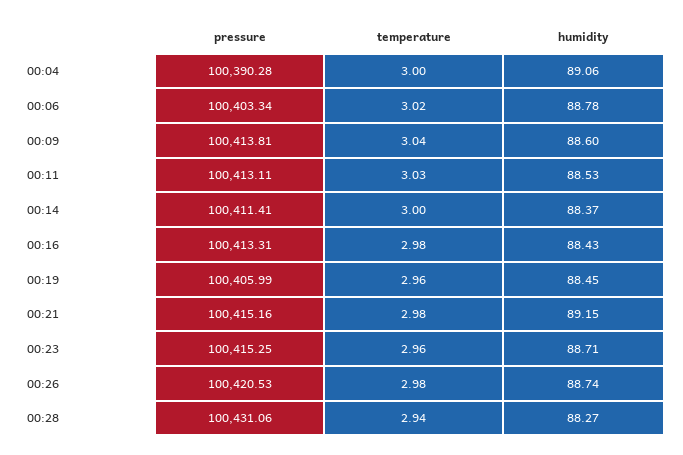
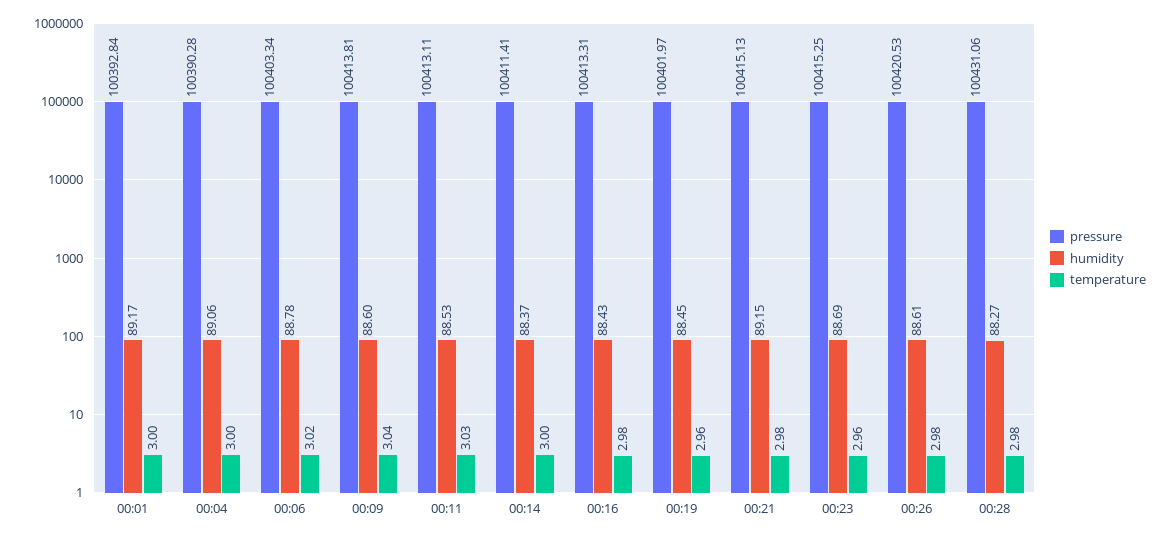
  {
    "pressure": {
      "00:04": 100390.28,
      "00:06": 100403.34,
      "00:09": 100413.81,
      "00:11": 100413.11,
      "00:14": 100411.41,
      "00:16": 100413.31,
-     "00:19": 100405.99,
+     "00:19": 100401.97,
-     "00:21": 100415.16,
+     "00:21": 100415.13,
      "00:23": 100415.25,
      "00:26": 100420.53,
-     "00:28": 100431.06
+     "00:28": 100431.06,
+     "00:01": 100392.84
    },
    "temperature": {
      "00:04": 3,
      "00:06": 3.02,
      "00:09": 3.04,
      "00:11": 3.03,
      "00:14": 3,
      "00:16": 2.98,
      "00:19": 2.96,
      "00:21": 2.98,
      "00:23": 2.96,
      "00:26": 2.98,
-     "00:28": 2.94
+     "00:28": 2.98,
+     "00:01": 3
    },
    "humidity": {
      "00:04": 89.06,
      "00:06": 88.78,
      "00:09": 88.6,
      "00:11": 88.53,
      "00:14": 88.37,
      "00:16": 88.43,
      "00:19": 88.45,
      "00:21": 89.15,
-     "00:23": 88.71,
+     "00:23": 88.69,
-     "00:26": 88.74,
+     "00:26": 88.61,
-     "00:28": 88.27
+     "00:28": 88.27,
+     "00:01": 89.17
    }
  }

